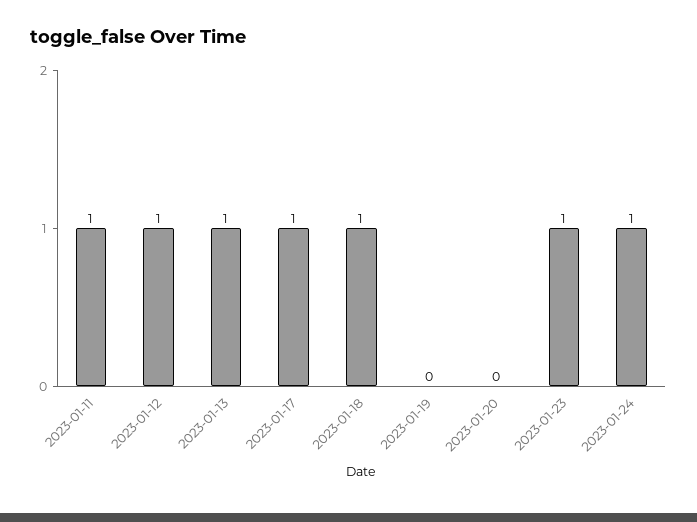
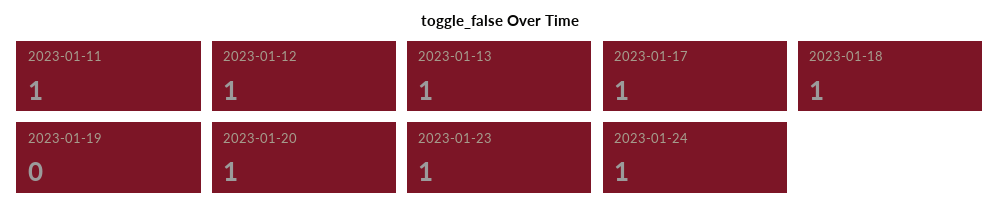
  {
    "2023-01-11": 1,
    "2023-01-12": 1,
    "2023-01-13": 1,
    "2023-01-17": 1,
    "2023-01-18": 1,
    "2023-01-19": 0,
-   "2023-01-20": 0,
+   "2023-01-20": 1,
    "2023-01-23": 1,
    "2023-01-24": 1
  }

